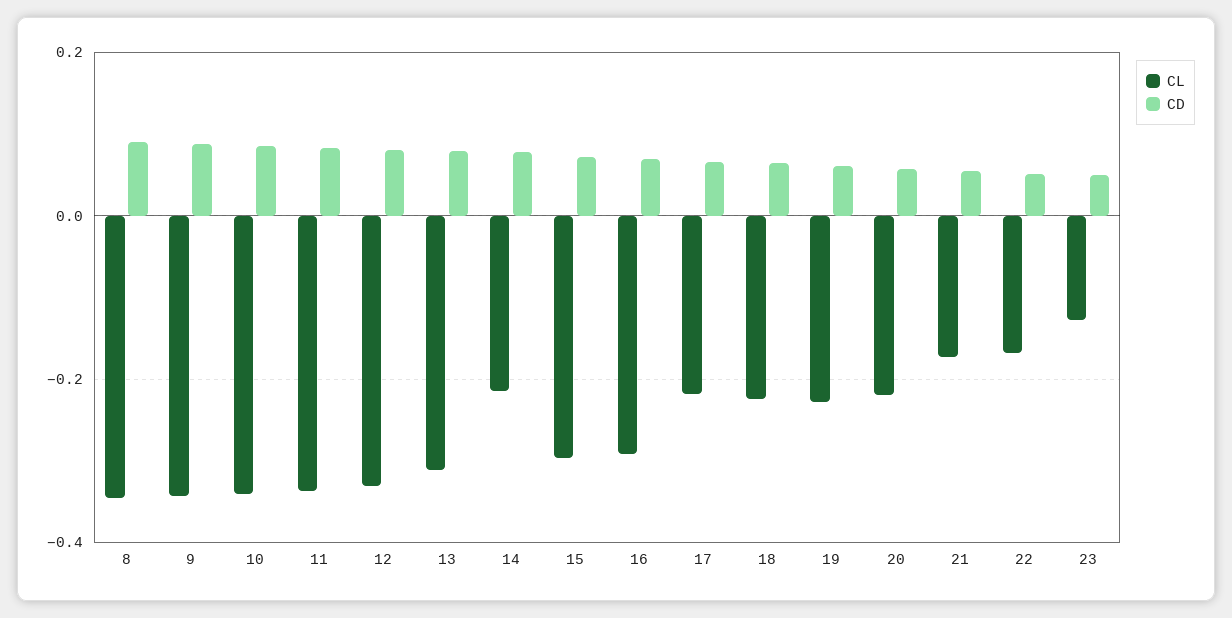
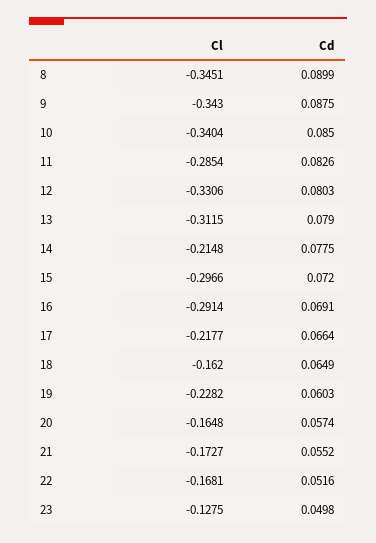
  {
    "CL": {
      "8": -0.3451,
      "9": -0.343,
      "10": -0.3404,
-     "11": -0.34,
+     "11": -0.2854,
      "12": -0.3306,
      "13": -0.3115,
      "14": -0.2148,
      "15": -0.2966,
      "16": -0.2914,
      "17": -0.2177,
-     "18": -0.22,
+     "18": -0.162,
      "19": -0.2282,
-     "20": -0.22,
+     "20": -0.1648,
      "21": -0.1727,
      "22": -0.1681,
      "23": -0.1275
    },
    "CD": {
      "8": 0.0899,
      "9": 0.0875,
      "10": 0.085,
      "11": 0.0826,
      "12": 0.0803,
      "13": 0.079,
      "14": 0.0775,
      "15": 0.072,
      "16": 0.0691,
      "17": 0.0664,
      "18": 0.0649,
      "19": 0.0603,
      "20": 0.0574,
      "21": 0.0552,
      "22": 0.0516,
      "23": 0.0498
    }
  }

